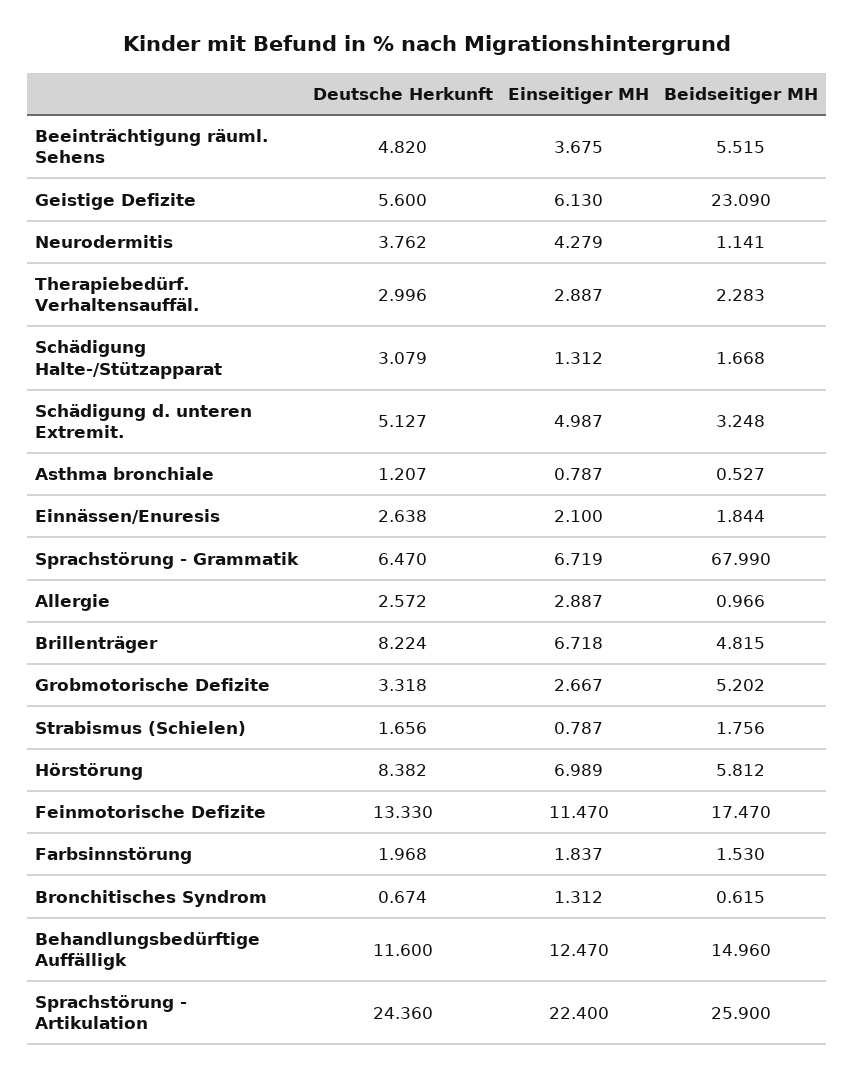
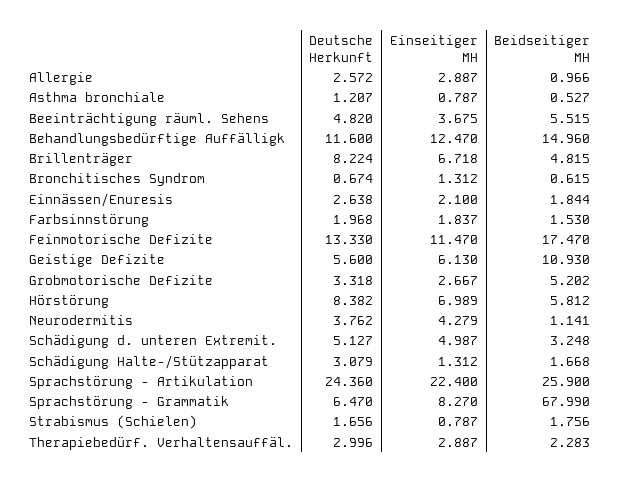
  {
    "Deutsche Herkunft": {
      "Beeinträchtigung räuml. Sehens": 4.82,
      "Geistige Defizite": 5.6,
      "Neurodermitis": 3.762,
      "Therapiebedürf. Verhaltensauffäl.": 2.996,
      "Schädigung Halte-/Stützapparat": 3.079,
      "Schädigung d. unteren Extremit.": 5.127,
      "Asthma bronchiale": 1.207,
      "Einnässen/Enuresis": 2.638,
      "Sprachstörung - Grammatik": 6.47,
      "Allergie": 2.572,
      "Brillenträger": 8.224,
      "Grobmotorische Defizite": 3.318,
      "Strabismus (Schielen)": 1.656,
      "Hörstörung": 8.382,
      "Feinmotorische Defizite": 13.33,
      "Farbsinnstörung": 1.968,
      "Bronchitisches Syndrom": 0.674,
      "Behandlungsbedürftige Auffälligk": 11.6,
      "Sprachstörung - Artikulation": 24.36
    },
    "Einseitiger MH": {
      "Beeinträchtigung räuml. Sehens": 3.675,
      "Geistige Defizite": 6.13,
      "Neurodermitis": 4.279,
      "Therapiebedürf. Verhaltensauffäl.": 2.887,
      "Schädigung Halte-/Stützapparat": 1.312,
      "Schädigung d. unteren Extremit.": 4.987,
      "Asthma bronchiale": 0.787,
      "Einnässen/Enuresis": 2.1,
-     "Sprachstörung - Grammatik": 6.719,
+     "Sprachstörung - Grammatik": 8.27,
      "Allergie": 2.887,
      "Brillenträger": 6.718,
      "Grobmotorische Defizite": 2.667,
      "Strabismus (Schielen)": 0.787,
      "Hörstörung": 6.989,
      "Feinmotorische Defizite": 11.47,
      "Farbsinnstörung": 1.837,
      "Bronchitisches Syndrom": 1.312,
      "Behandlungsbedürftige Auffälligk": 12.47,
      "Sprachstörung - Artikulation": 22.4
    },
    "Beidseitiger MH": {
      "Beeinträchtigung räuml. Sehens": 5.515,
-     "Geistige Defizite": 23.09,
+     "Geistige Defizite": 10.93,
      "Neurodermitis": 1.141,
      "Therapiebedürf. Verhaltensauffäl.": 2.283,
      "Schädigung Halte-/Stützapparat": 1.668,
      "Schädigung d. unteren Extremit.": 3.248,
      "Asthma bronchiale": 0.527,
      "Einnässen/Enuresis": 1.844,
      "Sprachstörung - Grammatik": 67.99,
      "Allergie": 0.966,
      "Brillenträger": 4.815,
      "Grobmotorische Defizite": 5.202,
      "Strabismus (Schielen)": 1.756,
      "Hörstörung": 5.812,
      "Feinmotorische Defizite": 17.47,
      "Farbsinnstörung": 1.53,
      "Bronchitisches Syndrom": 0.615,
      "Behandlungsbedürftige Auffälligk": 14.96,
      "Sprachstörung - Artikulation": 25.9
    }
  }

